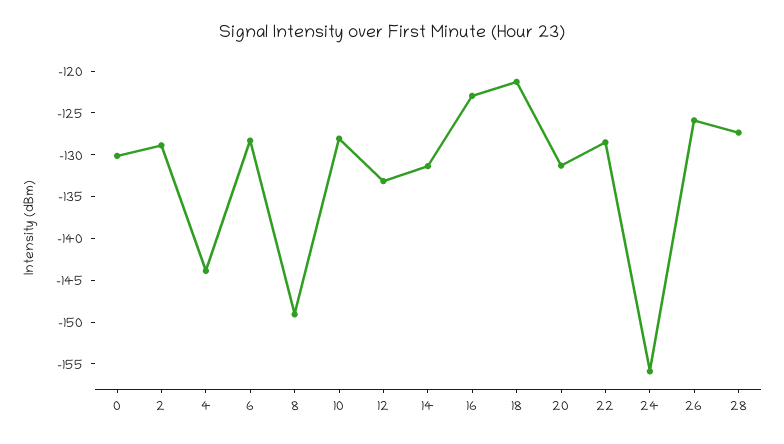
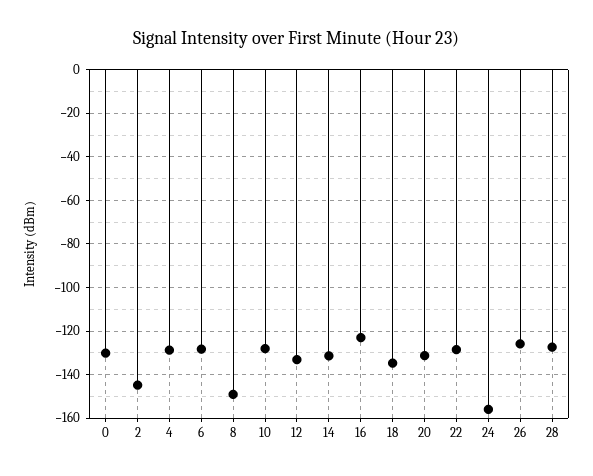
  {
    "0": -130,
-   "2": -129,
+   "2": -145,
-   "4": -144,
+   "4": -130,
    "6": -128,
    "8": -149,
    "10": -128,
    "12": -133,
    "14": -131,
    "16": -123,
-   "18": -121,
+   "18": -135,
    "20": -131,
    "22": -129,
    "24": -156,
    "26": -126,
    "28": -127
  }

